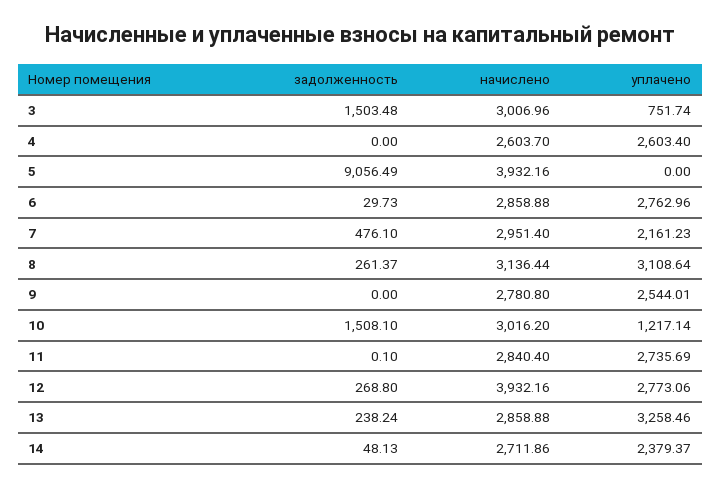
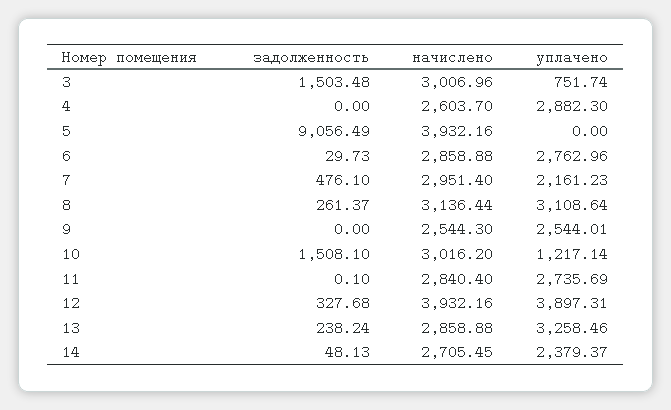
  {
    "задолженность": {
      "3": 1503.48,
      "4": 0,
      "5": 9056.49,
      "6": 29.73,
      "7": 476.1,
      "8": 261.37,
      "9": 0,
      "10": 1508.1,
      "11": 0.1,
-     "12": 268.8,
+     "12": 327.68,
      "13": 238.24,
      "14": 48.13
    },
    "начислено": {
      "3": 3006.96,
      "4": 2603.7,
      "5": 3932.16,
      "6": 2858.88,
      "7": 2951.4,
      "8": 3136.44,
-     "9": 2780.8,
+     "9": 2544.3,
      "10": 3016.2,
      "11": 2840.4,
      "12": 3932.16,
      "13": 2858.88,
-     "14": 2711.86
+     "14": 2705.45
    },
    "уплачено": {
      "3": 751.74,
-     "4": 2603.4,
+     "4": 2882.3,
      "5": 0,
      "6": 2762.96,
      "7": 2161.23,
      "8": 3108.64,
      "9": 2544.01,
      "10": 1217.14,
      "11": 2735.69,
-     "12": 2773.06,
+     "12": 3897.31,
      "13": 3258.46,
      "14": 2379.37
    }
  }

